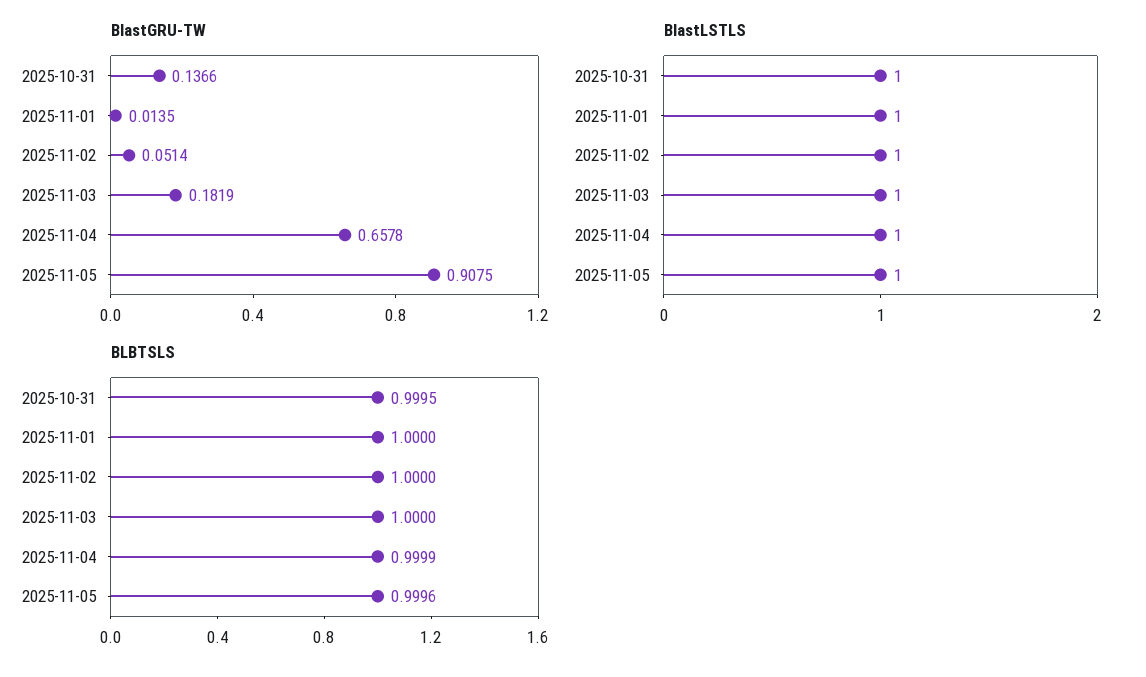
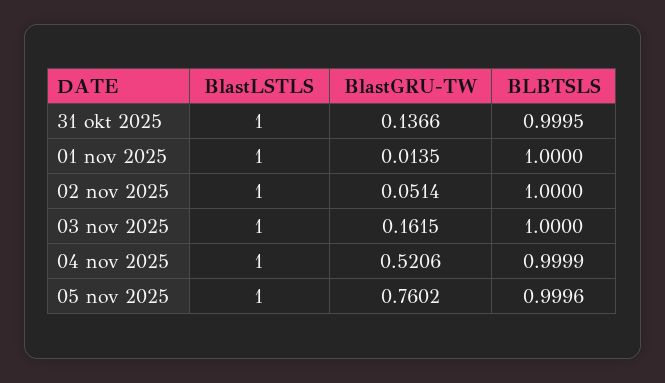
  {
    "BlastGRU-TW": {
      "2025-10-31": 0.1366,
      "2025-11-01": 0.0135,
      "2025-11-02": 0.0514,
-     "2025-11-03": 0.1819,
+     "2025-11-03": 0.1615,
-     "2025-11-04": 0.6578,
+     "2025-11-04": 0.5206,
-     "2025-11-05": 0.9075
+     "2025-11-05": 0.7602
    },
    "BlastLSTLS": {
      "2025-10-31": 1,
      "2025-11-01": 1,
      "2025-11-02": 1,
      "2025-11-03": 1,
      "2025-11-04": 1,
      "2025-11-05": 1
    },
    "BLBTSLS": {
      "2025-10-31": 0.9995,
      "2025-11-01": 1,
      "2025-11-02": 1,
      "2025-11-03": 1,
      "2025-11-04": 0.9999,
      "2025-11-05": 0.9996
    }
  }

